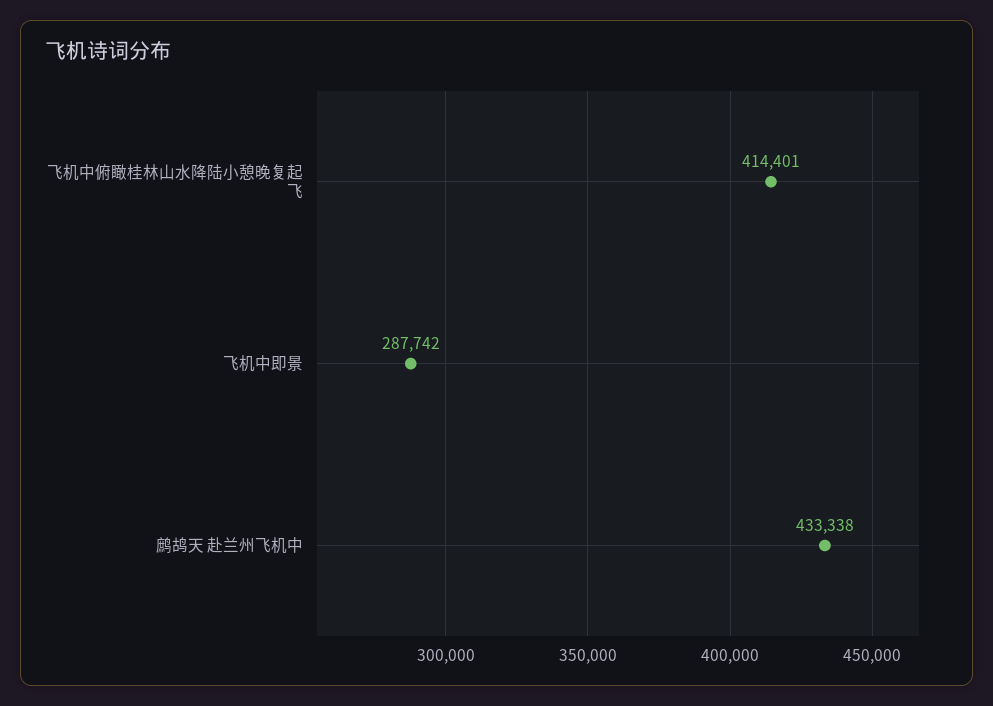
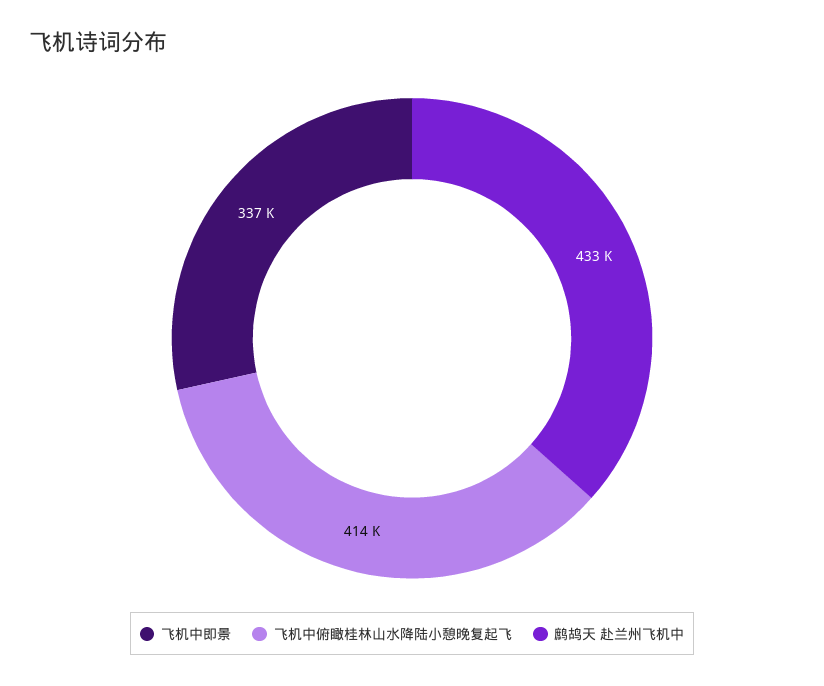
  {
    "飞机中俯瞰桂林山水降陆小憩晚复起飞": 414401,
-   "飞机中即景": 287742,
+   "飞机中即景": 337000,
    "鹧鸪天 赴兰州飞机中": 433338
  }

